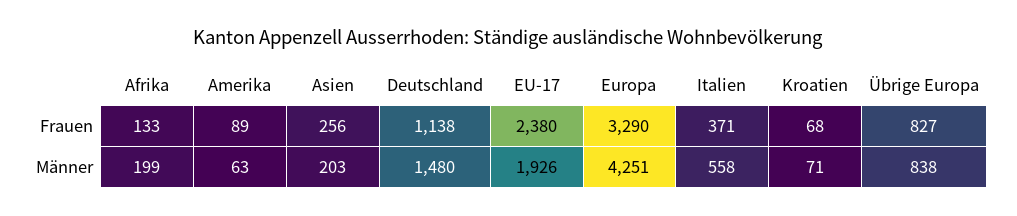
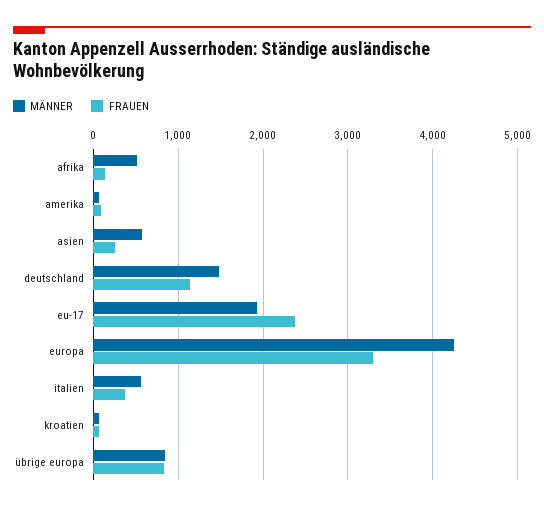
  {
    "Frauen": {
      "Afrika": 133,
      "Amerika": 89,
      "Asien": 256,
      "Deutschland": 1138,
      "EU-17": 2380,
      "Europa": 3290,
      "Italien": 371,
      "Kroatien": 68,
      "Übrige Europa": 827
    },
    "Männer": {
-     "Afrika": 199,
+     "Afrika": 500,
      "Amerika": 63,
-     "Asien": 203,
+     "Asien": 600,
      "Deutschland": 1480,
      "EU-17": 1926,
      "Europa": 4251,
      "Italien": 558,
      "Kroatien": 71,
      "Übrige Europa": 838
    }
  }

